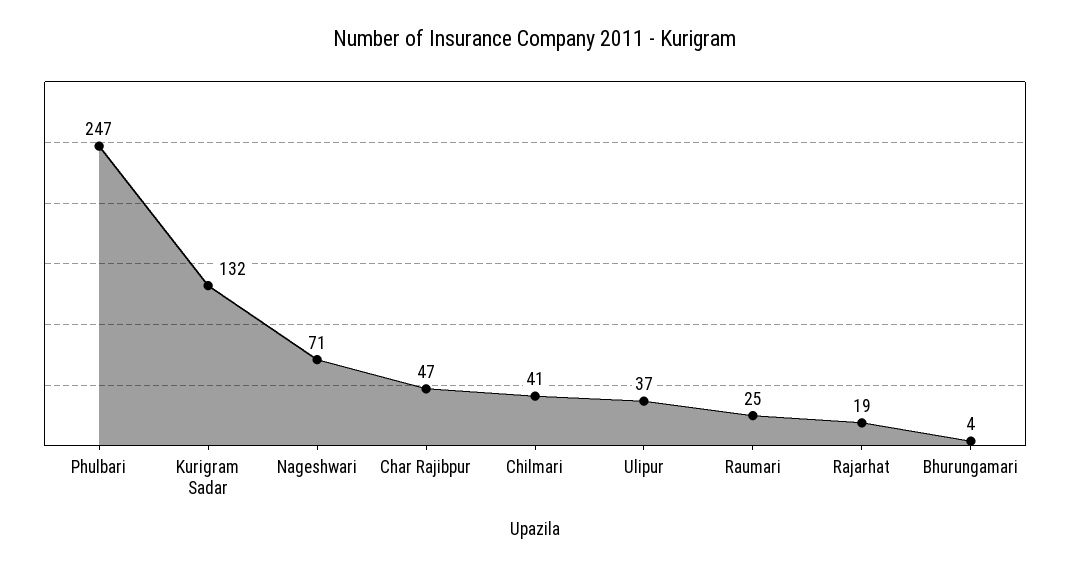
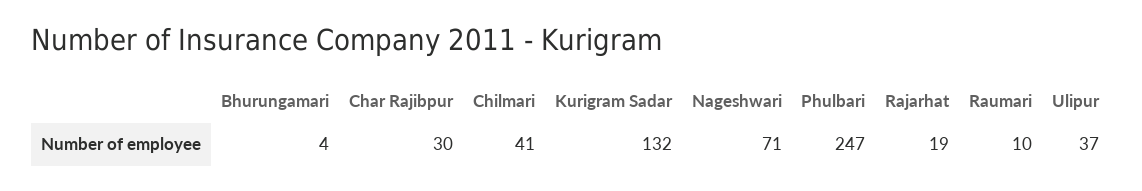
  {
    "Phulbari": 247,
    "Kurigram Sadar": 132,
    "Nageshwari": 71,
-   "Char Rajibpur": 47,
+   "Char Rajibpur": 30,
    "Chilmari": 41,
    "Ulipur": 37,
-   "Raumari": 25,
+   "Raumari": 10,
    "Rajarhat": 19,
    "Bhurungamari": 4
  }

